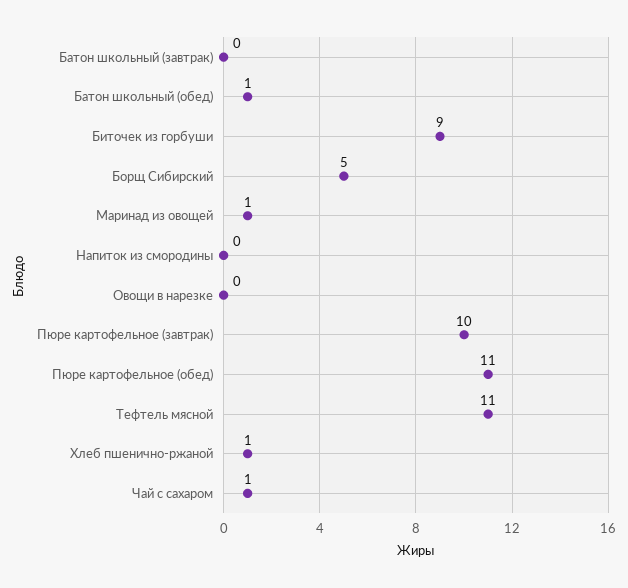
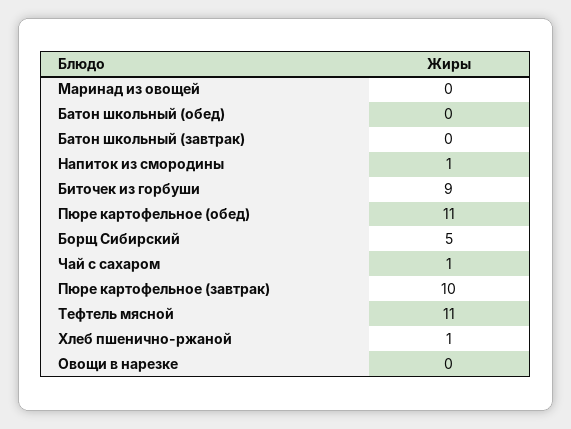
  {
    "Батон школьный (завтрак)": 0,
-   "Батон школьный (обед)": 1,
+   "Батон школьный (обед)": 0,
    "Биточек из горбуши": 9,
    "Борщ Сибирский": 5,
-   "Маринад из овощей": 1,
+   "Маринад из овощей": 0,
-   "Напиток из смородины": 0,
+   "Напиток из смородины": 1,
    "Овощи в нарезке": 0,
    "Пюре картофельное (завтрак)": 10,
    "Пюре картофельное (обед)": 11,
    "Тефтель мясной": 11,
    "Хлеб пшенично-ржаной": 1,
    "Чай с сахаром": 1
  }

